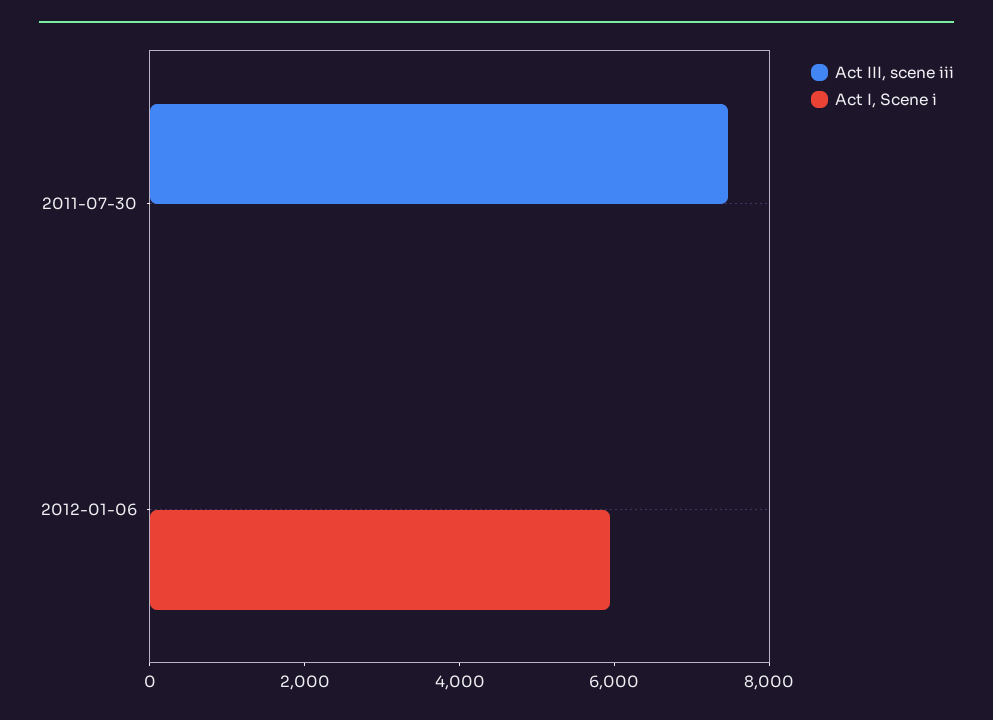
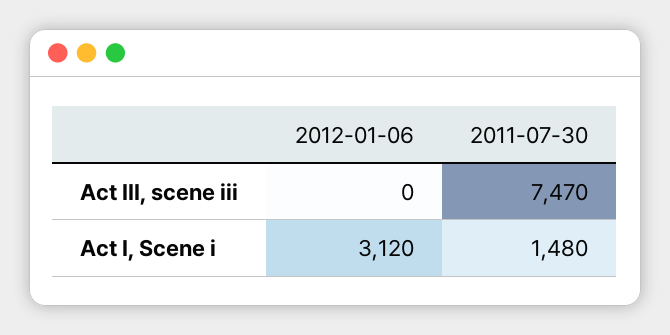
  {
    "Act III, scene iii": {
      "2011-07-30": 7470,
      "2012-01-06": 0
    },
    "Act I, Scene i": {
-     "2011-07-30": 0,
+     "2011-07-30": 1480,
-     "2012-01-06": 6000
+     "2012-01-06": 3120
    }
  }

